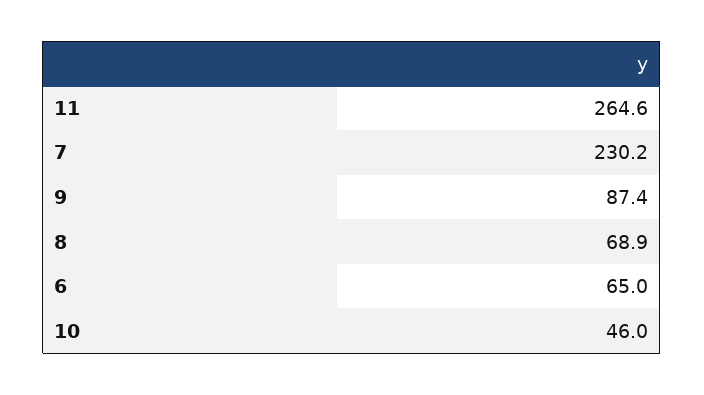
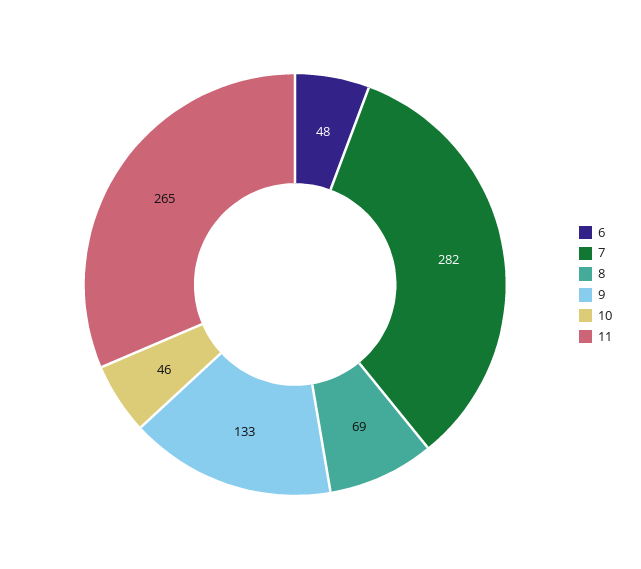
  {
    "11": 264.6,
-   "7": 230.2,
+   "7": 282,
-   "9": 87.4,
+   "9": 133,
    "8": 68.9,
-   "6": 65,
+   "6": 48,
    "10": 46
  }

